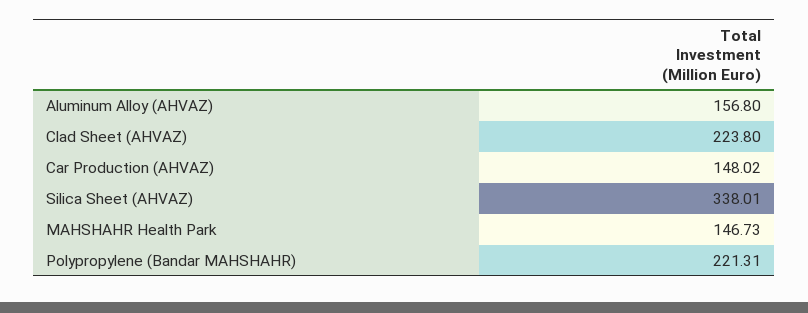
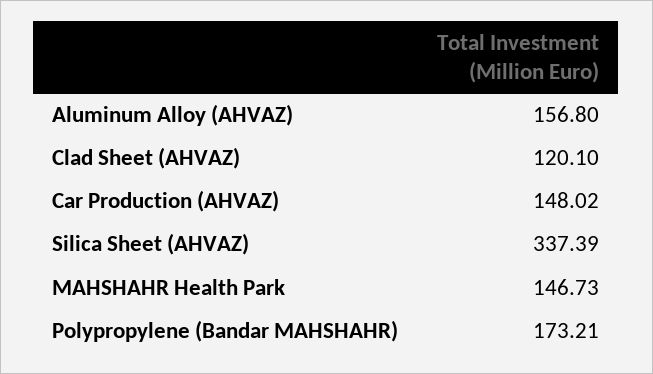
  {
    "Aluminum Alloy (AHVAZ)": 156.8,
-   "Clad Sheet (AHVAZ)": 223.8,
+   "Clad Sheet (AHVAZ)": 120.1,
    "Car Production (AHVAZ)": 148.02,
-   "Silica Sheet (AHVAZ)": 338.01,
+   "Silica Sheet (AHVAZ)": 337.39,
    "MAHSHAHR Health Park": 146.73,
-   "Polypropylene (Bandar MAHSHAHR)": 221.31
+   "Polypropylene (Bandar MAHSHAHR)": 173.21
  }

